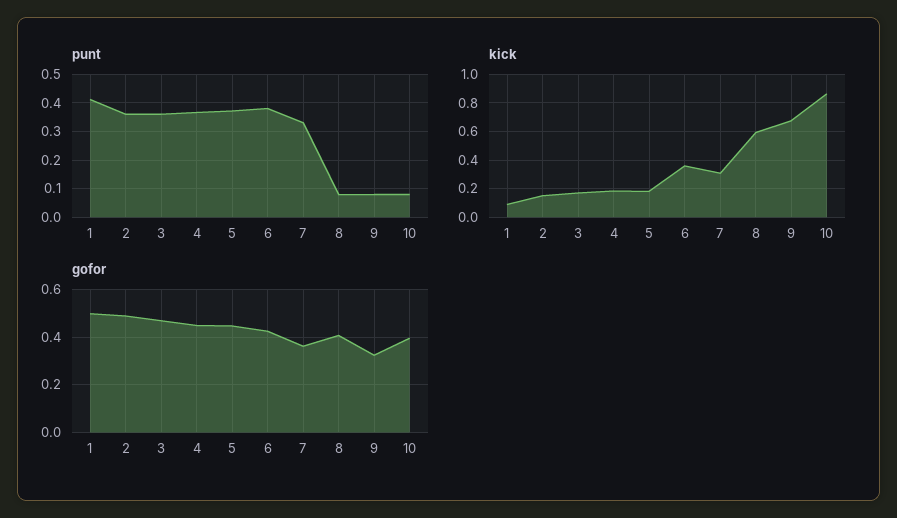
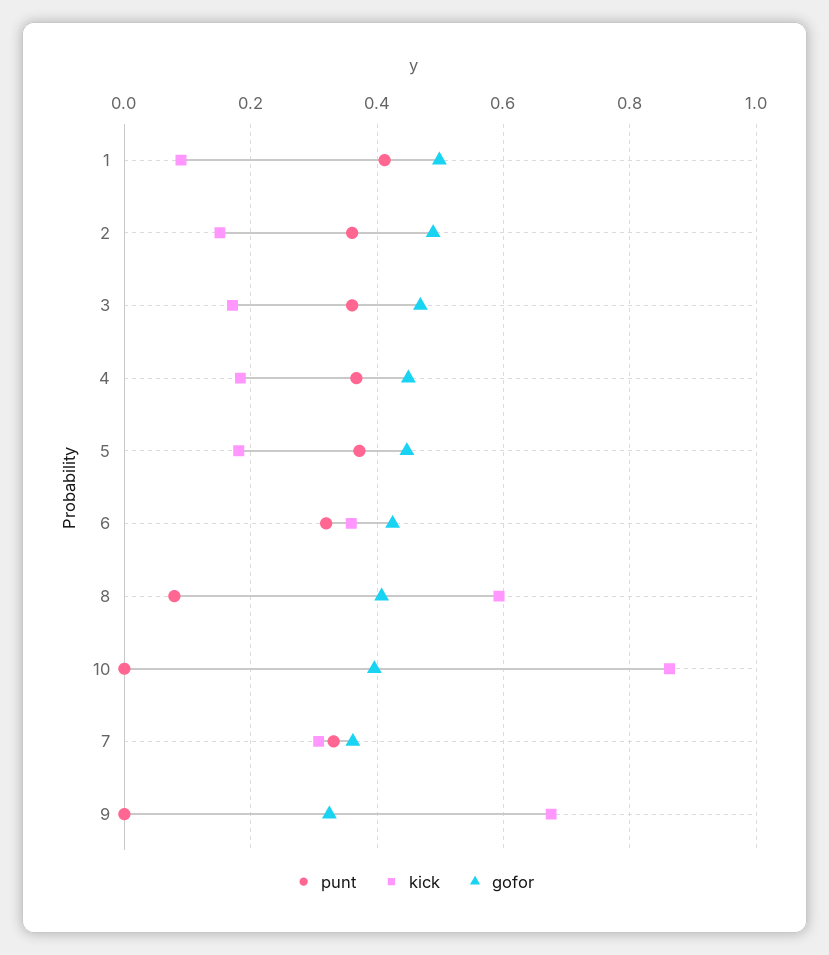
  {
    "punt": {
      "1": 0.42,
      "2": 0.36,
      "3": 0.36,
      "4": 0.36,
      "5": 0.38,
-     "6": 0.375,
+     "6": 0.32,
      "7": 0.34,
      "8": 0.08,
-     "9": 0.075,
+     "9": 0,
-     "10": 0.075
+     "10": 0
    },
    "kick": {
      "1": 0.08,
      "2": 0.16,
      "3": 0.18,
      "4": 0.18,
      "5": 0.18,
      "6": 0.36,
      "7": 0.3,
      "8": 0.6,
      "9": 0.68,
      "10": 0.86
    },
    "gofor": {
      "1": 0.5,
      "2": 0.48,
      "3": 0.46,
      "4": 0.44,
      "5": 0.44,
      "6": 0.42,
      "7": 0.36,
      "8": 0.4,
      "9": 0.32,
      "10": 0.4
    }
  }

